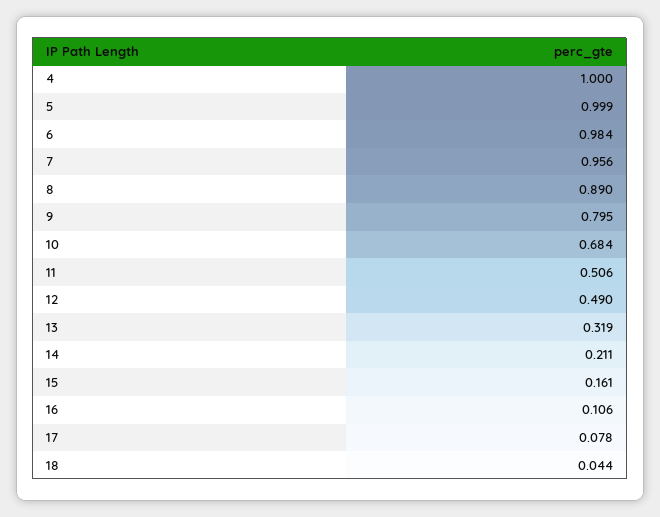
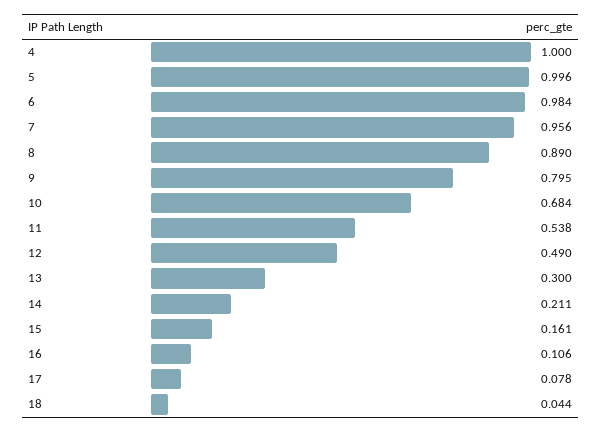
  {
    "4": 1,
-   "5": 0.999,
+   "5": 0.996,
    "6": 0.984,
    "7": 0.956,
    "8": 0.89,
    "9": 0.795,
    "10": 0.684,
-   "11": 0.506,
+   "11": 0.538,
    "12": 0.49,
-   "13": 0.319,
+   "13": 0.3,
    "14": 0.211,
    "15": 0.161,
    "16": 0.106,
    "17": 0.078,
    "18": 0.044
  }

